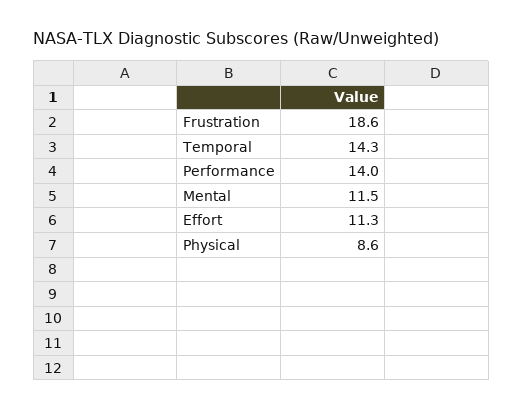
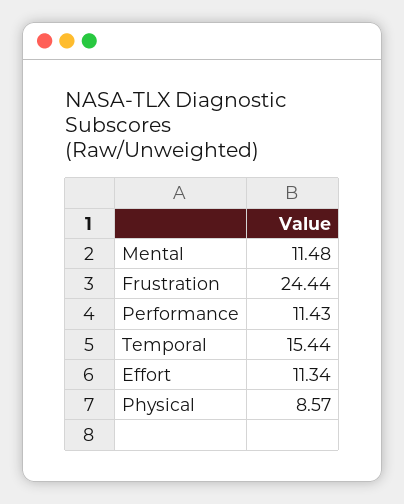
  {
-   "Frustration": 18.6,
+   "Frustration": 24.44,
-   "Temporal": 14.3,
+   "Temporal": 15.44,
-   "Performance": 14,
+   "Performance": 11.43,
    "Mental": 11.48,
    "Effort": 11.34,
    "Physical": 8.57
  }

